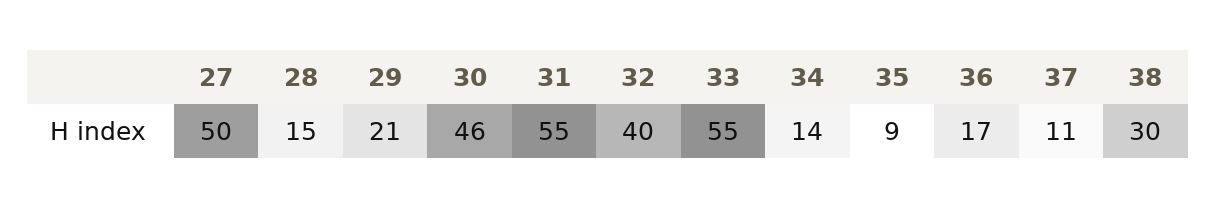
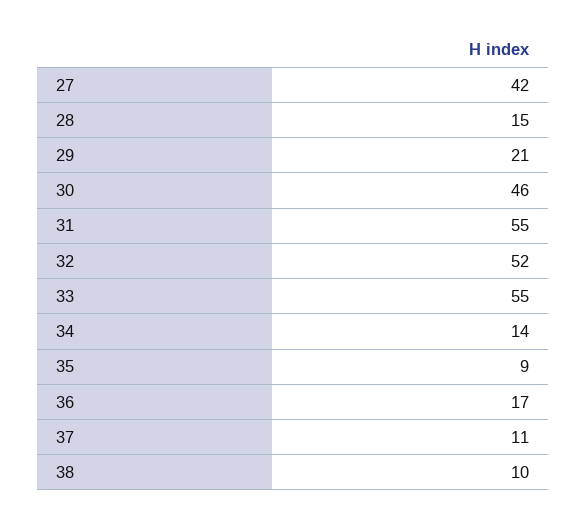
  {
-   "27": 50,
+   "27": 42,
    "28": 15,
    "29": 21,
    "30": 46,
    "31": 55,
-   "32": 40,
+   "32": 52,
    "33": 55,
    "34": 14,
    "35": 9,
    "36": 17,
    "37": 11,
-   "38": 30
+   "38": 10
  }

